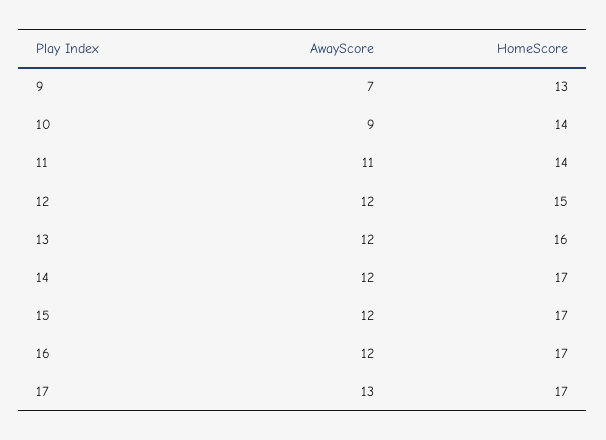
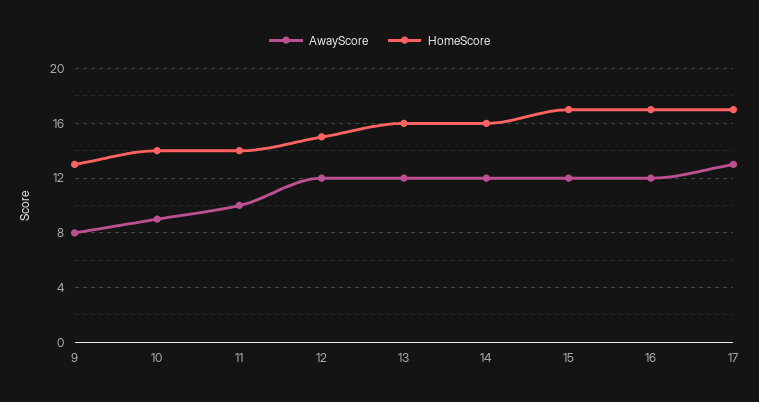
  {
    "AwayScore": {
-     "9": 7,
+     "9": 8,
      "10": 9,
-     "11": 11,
+     "11": 10,
      "12": 12,
      "13": 12,
      "14": 12,
      "15": 12,
      "16": 12,
      "17": 13
    },
    "HomeScore": {
      "9": 13,
      "10": 14,
      "11": 14,
      "12": 15,
      "13": 16,
-     "14": 17,
+     "14": 16,
      "15": 17,
      "16": 17,
      "17": 17
    }
  }

